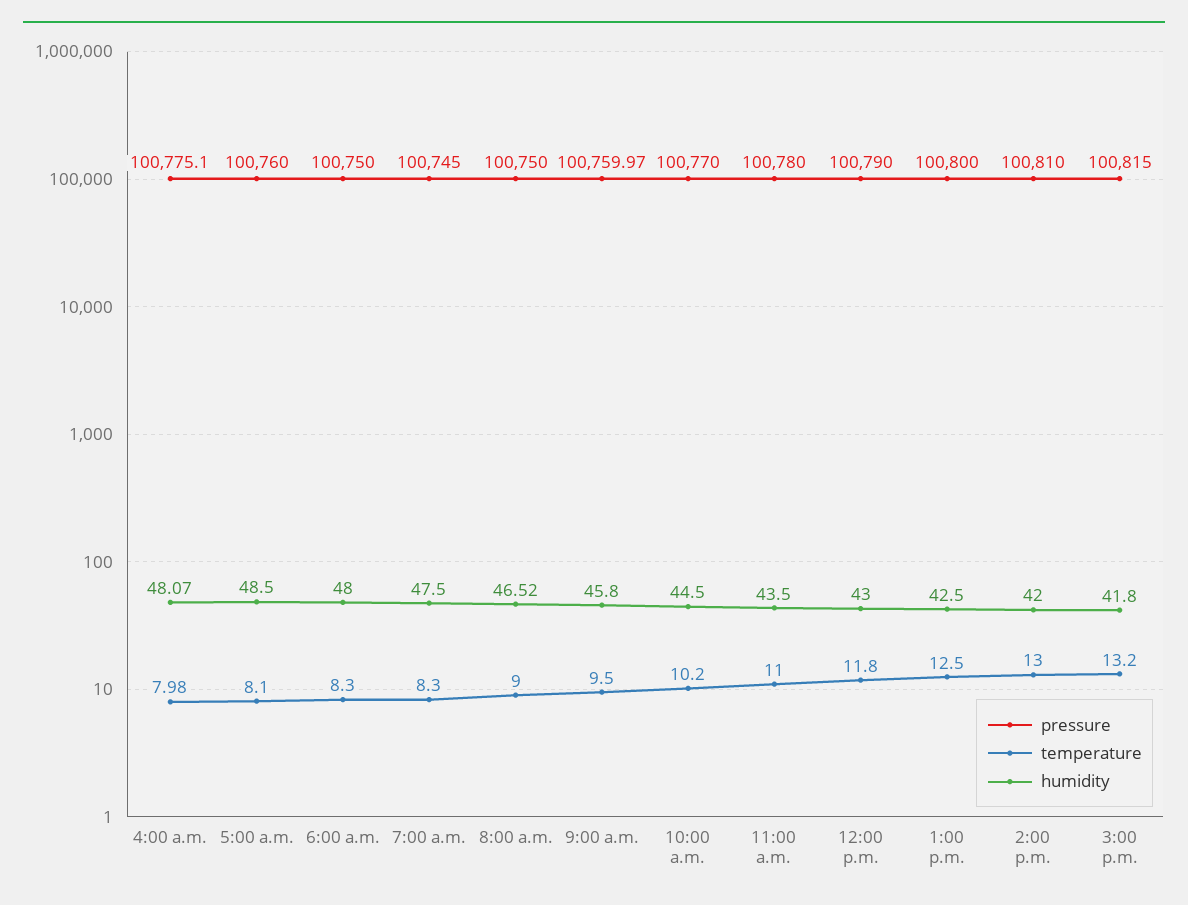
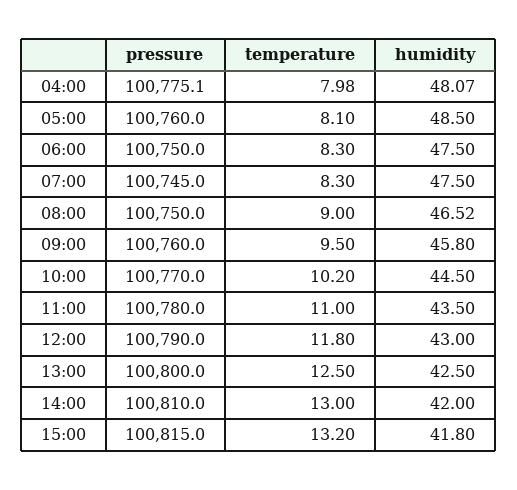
  {
    "pressure": {
      "4:00 a.m.": 100775.1,
      "5:00 a.m.": 100760,
      "6:00 a.m.": 100750,
      "7:00 a.m.": 100745,
      "8:00 a.m.": 100750,
-     "9:00 a.m.": 100759.97,
+     "9:00 a.m.": 100760,
      "10:00 a.m.": 100770,
      "11:00 a.m.": 100780,
      "12:00 p.m.": 100790,
      "1:00 p.m.": 100800,
      "2:00 p.m.": 100810,
      "3:00 p.m.": 100815
    },
    "temperature": {
      "4:00 a.m.": 7.98,
      "5:00 a.m.": 8.1,
      "6:00 a.m.": 8.3,
      "7:00 a.m.": 8.3,
      "8:00 a.m.": 9,
      "9:00 a.m.": 9.5,
      "10:00 a.m.": 10.2,
      "11:00 a.m.": 11,
      "12:00 p.m.": 11.8,
      "1:00 p.m.": 12.5,
      "2:00 p.m.": 13,
      "3:00 p.m.": 13.2
    },
    "humidity": {
      "4:00 a.m.": 48.07,
      "5:00 a.m.": 48.5,
-     "6:00 a.m.": 48,
+     "6:00 a.m.": 47.5,
      "7:00 a.m.": 47.5,
      "8:00 a.m.": 46.52,
      "9:00 a.m.": 45.8,
      "10:00 a.m.": 44.5,
      "11:00 a.m.": 43.5,
      "12:00 p.m.": 43,
      "1:00 p.m.": 42.5,
      "2:00 p.m.": 42,
      "3:00 p.m.": 41.8
    }
  }

